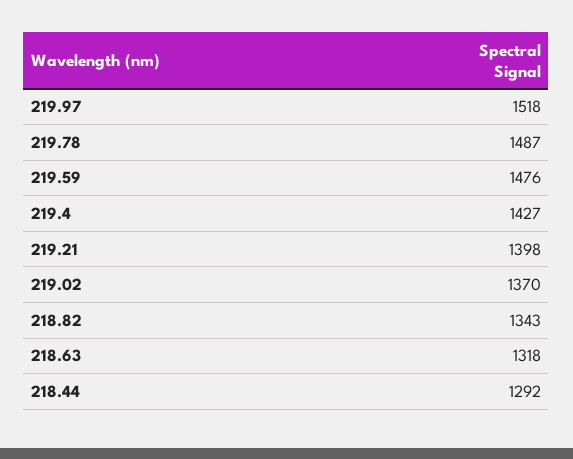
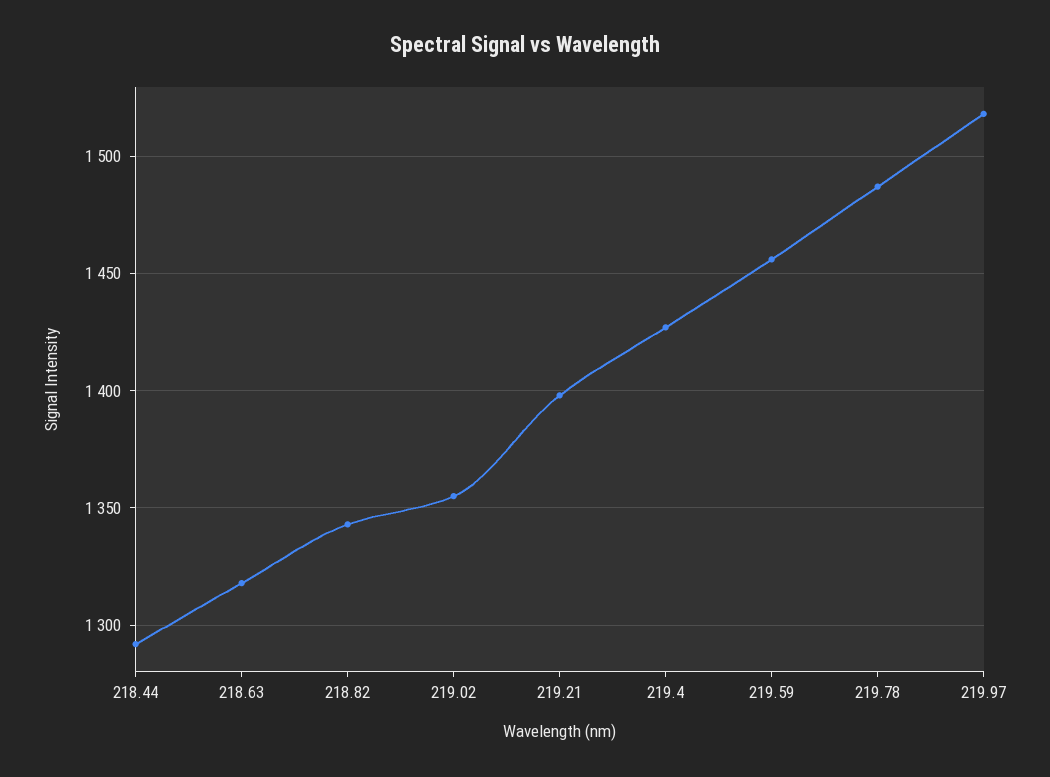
  {
    "219.97": 1518,
    "219.78": 1487,
-   "219.59": 1476,
+   "219.59": 1455,
    "219.4": 1427,
    "219.21": 1398,
-   "219.02": 1370,
+   "219.02": 1355,
    "218.82": 1343,
    "218.63": 1318,
    "218.44": 1292
  }

